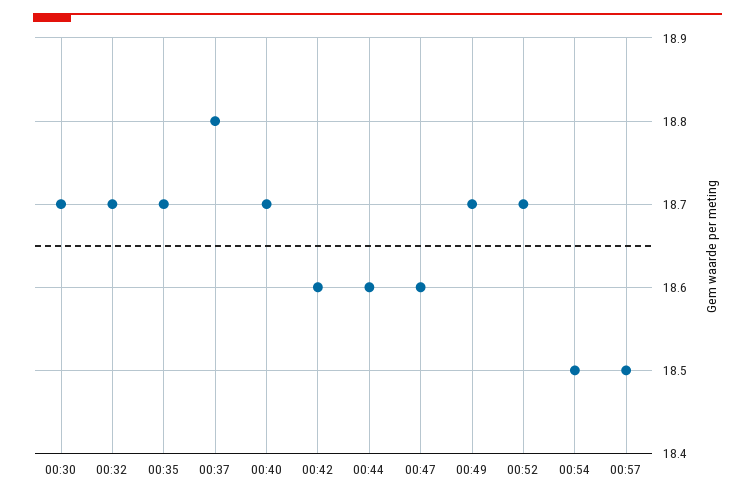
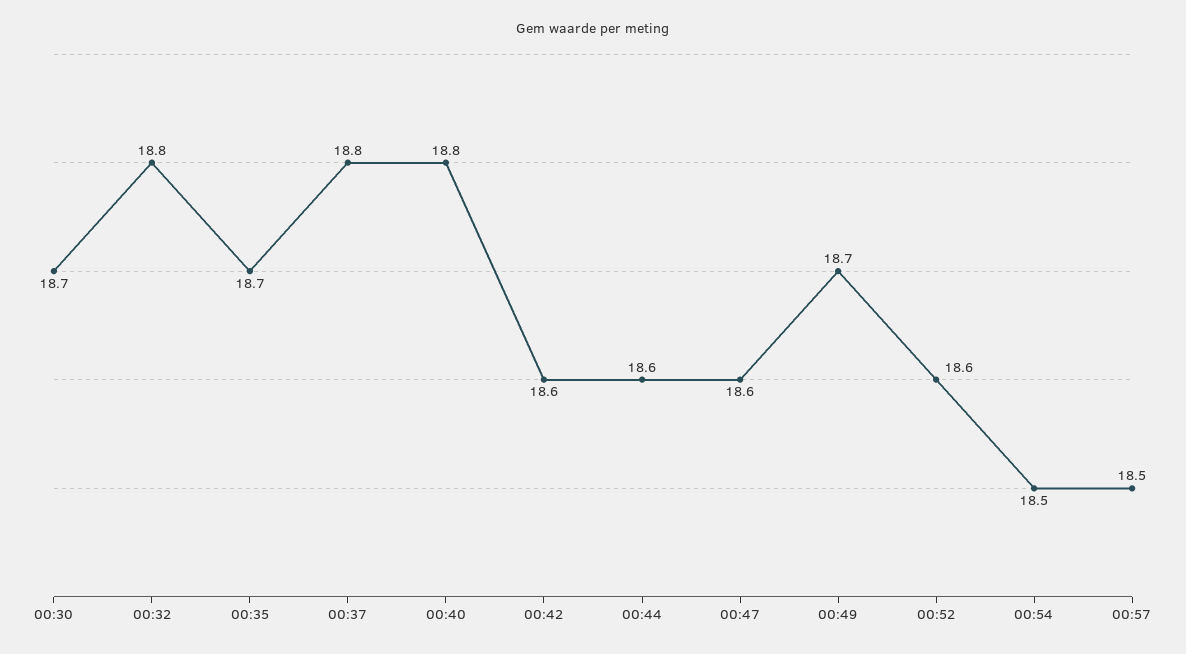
  {
    "00:30": 18.7,
-   "00:32": 18.7,
+   "00:32": 18.8,
    "00:35": 18.7,
    "00:37": 18.8,
-   "00:40": 18.7,
+   "00:40": 18.8,
    "00:42": 18.6,
    "00:44": 18.6,
    "00:47": 18.6,
    "00:49": 18.7,
-   "00:52": 18.7,
+   "00:52": 18.6,
    "00:54": 18.5,
    "00:57": 18.5
  }

